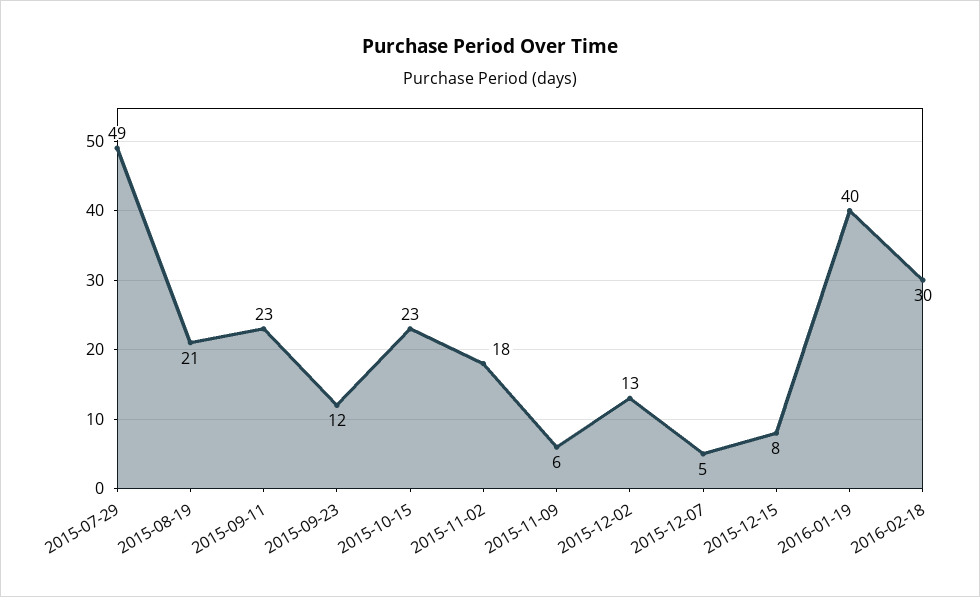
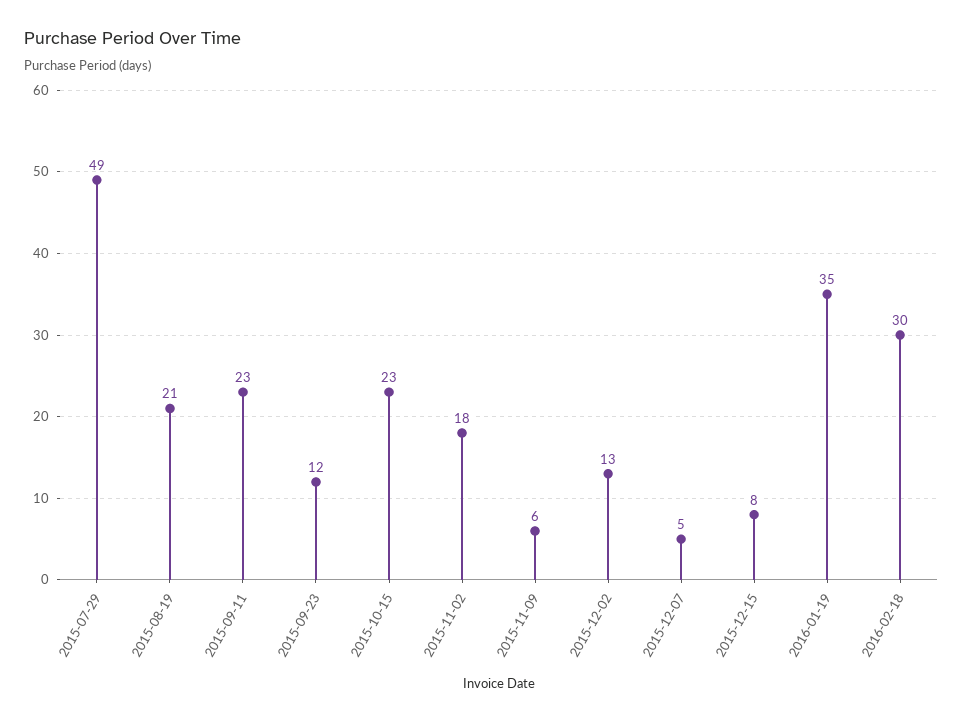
  {
    "2015-07-29": 49,
    "2015-08-19": 21,
    "2015-09-11": 23,
    "2015-09-23": 12,
    "2015-10-15": 23,
    "2015-11-02": 18,
    "2015-11-09": 6,
    "2015-12-02": 13,
    "2015-12-07": 5,
    "2015-12-15": 8,
-   "2016-01-19": 40,
+   "2016-01-19": 35,
    "2016-02-18": 30
  }

